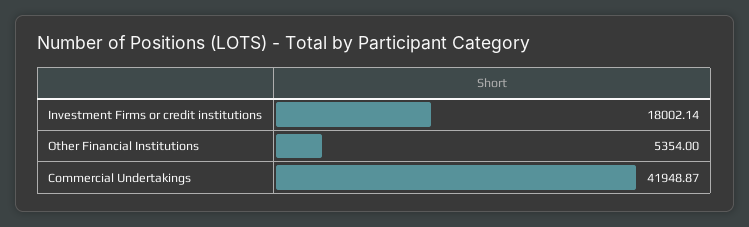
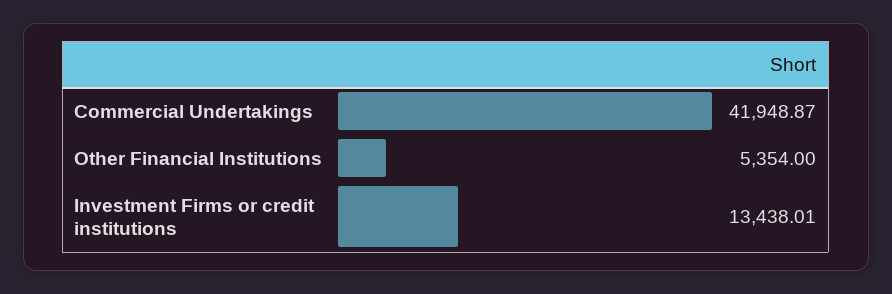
  {
-   "Investment Firms or credit institutions": 18002.14,
+   "Investment Firms or credit institutions": 13438.01,
    "Other Financial Institutions": 5354,
    "Commercial Undertakings": 41948.87
  }

